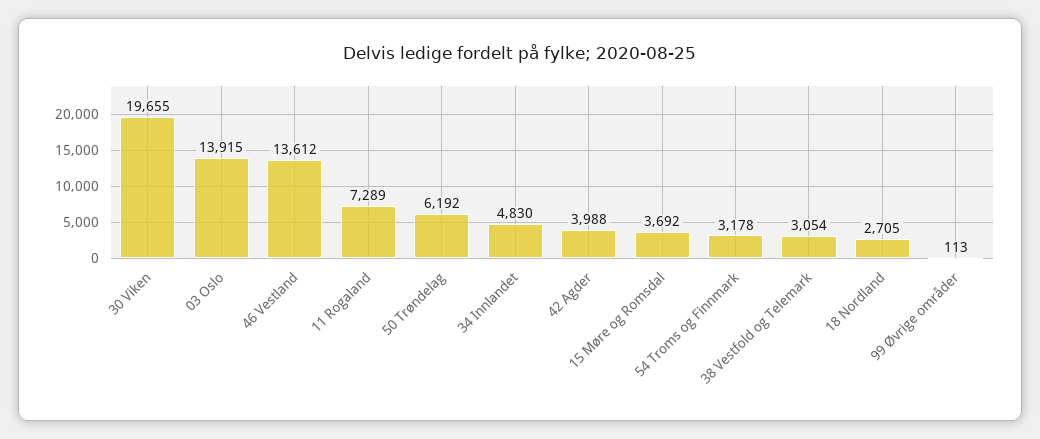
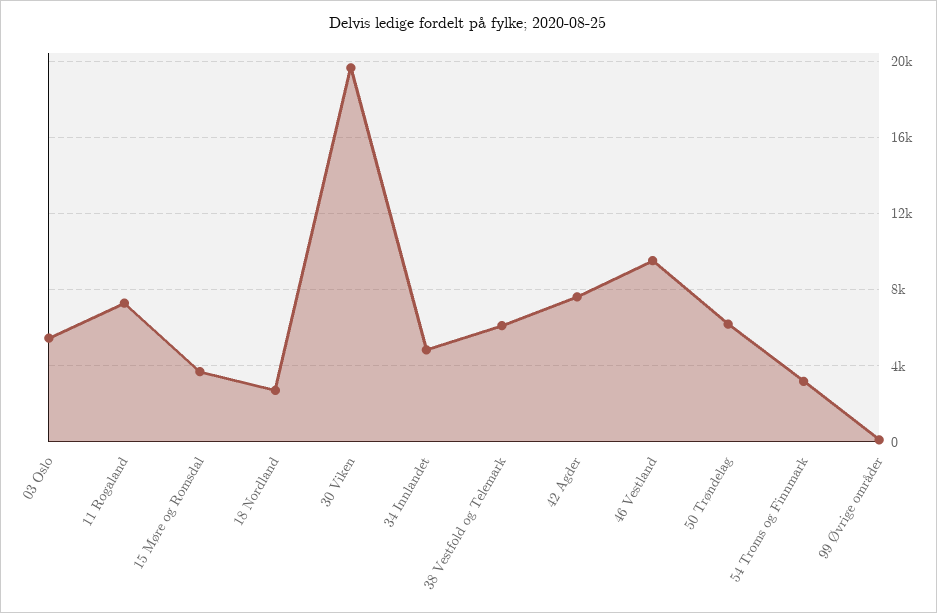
  {
    "30 Viken": 19655,
-   "03 Oslo": 13915,
+   "03 Oslo": 5500,
-   "46 Vestland": 13612,
+   "46 Vestland": 9500,
    "11 Rogaland": 7289,
    "50 Trøndelag": 6192,
    "34 Innlandet": 4830,
-   "42 Agder": 3988,
+   "42 Agder": 7500,
    "15 Møre og Romsdal": 3692,
    "54 Troms og Finnmark": 3178,
-   "38 Vestfold og Telemark": 3054,
+   "38 Vestfold og Telemark": 6000,
    "18 Nordland": 2705,
    "99 Øvrige områder": 113
  }

